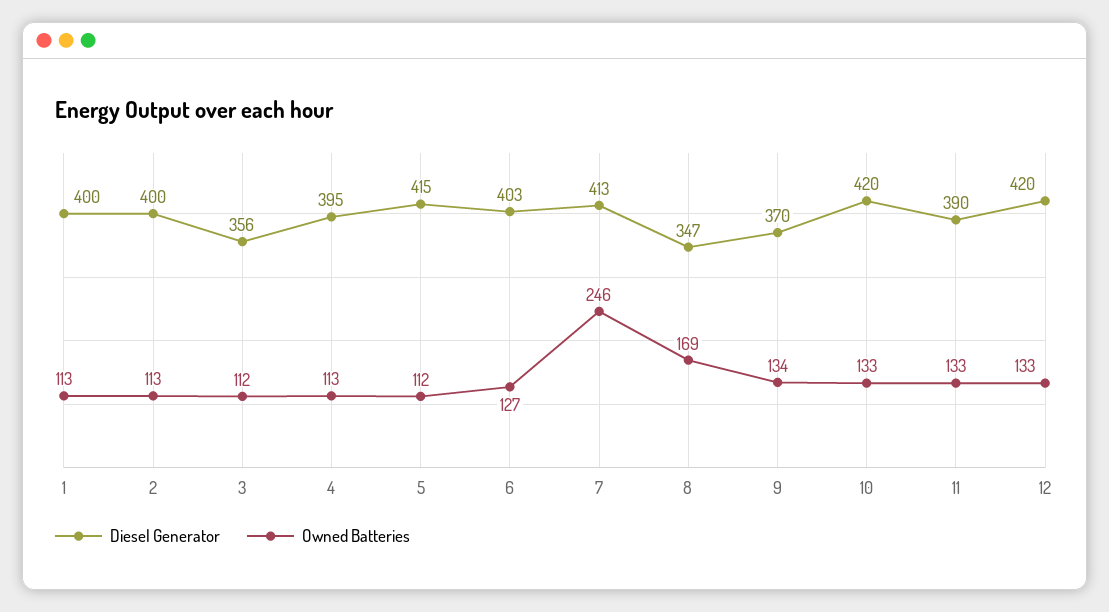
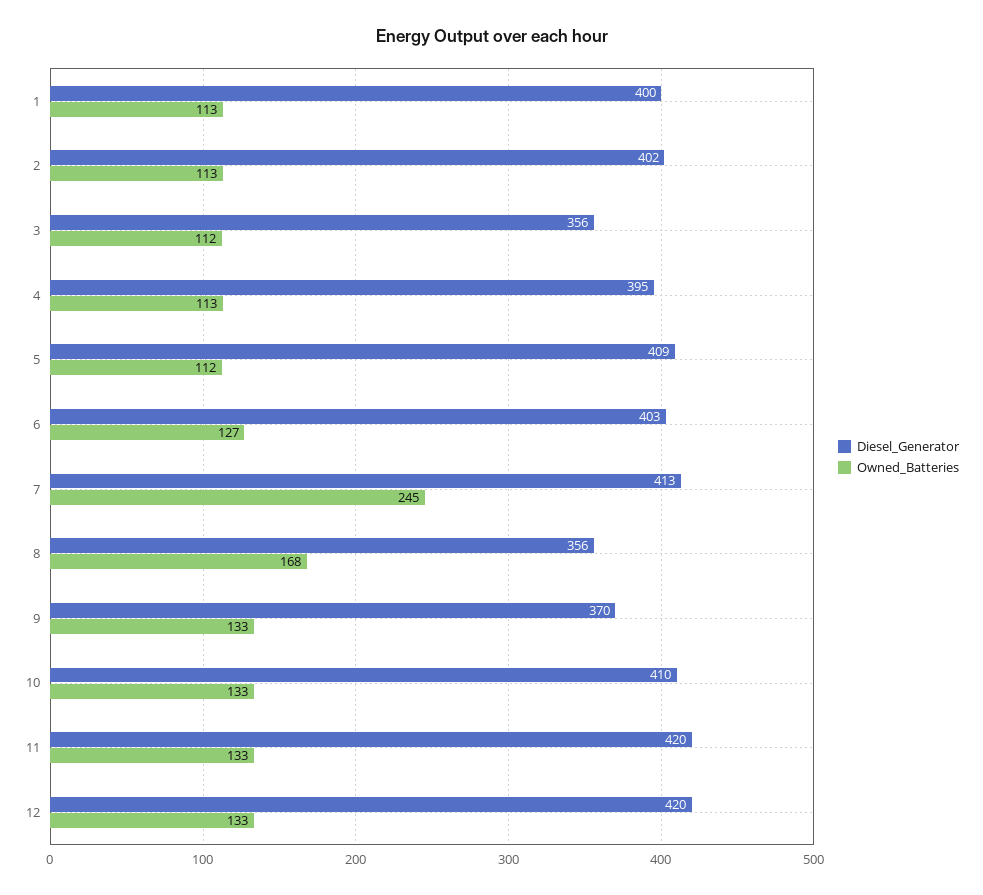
  {
    "Diesel Generator": {
      "1": 400,
-     "2": 400,
+     "2": 402,
      "3": 356,
      "4": 395,
-     "5": 415,
+     "5": 409,
      "6": 403,
      "7": 413,
-     "8": 347,
+     "8": 356,
      "9": 370,
-     "10": 420,
+     "10": 410,
-     "11": 390,
+     "11": 420,
      "12": 420
    },
    "Owned Batteries": {
      "1": 113,
      "2": 113,
      "3": 112,
      "4": 113,
      "5": 112,
      "6": 127,
-     "7": 246,
+     "7": 245,
-     "8": 169,
+     "8": 168,
-     "9": 134,
+     "9": 133,
      "10": 133,
      "11": 133,
      "12": 133
    }
  }

